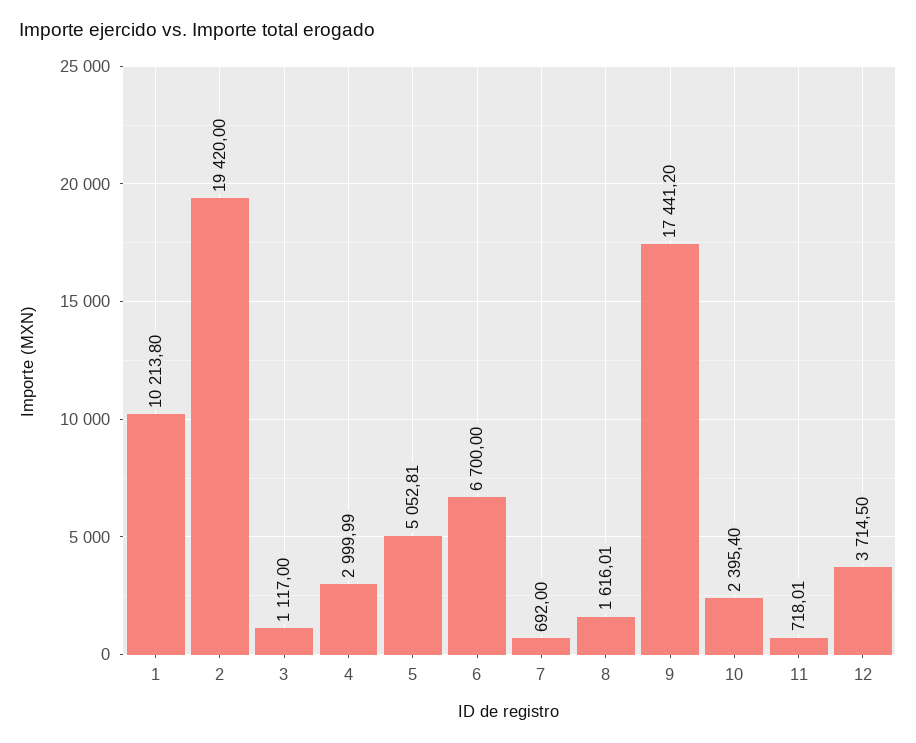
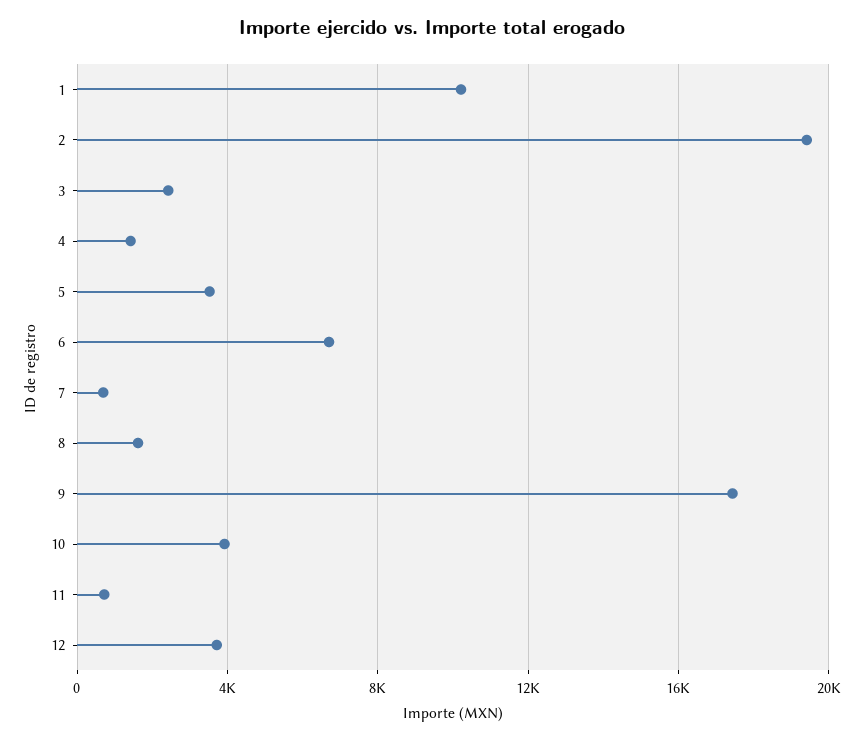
  {
    "1": 10213.8,
    "2": 19420,
-   "3": 1117,
+   "3": 2500,
-   "4": 2999.99,
+   "4": 1500,
-   "5": 5052.81,
+   "5": 3500,
    "6": 6700,
    "7": 692,
    "8": 1616.01,
    "9": 17441.2,
-   "10": 2395.4,
+   "10": 4000,
    "11": 718.01,
    "12": 3714.5
  }

